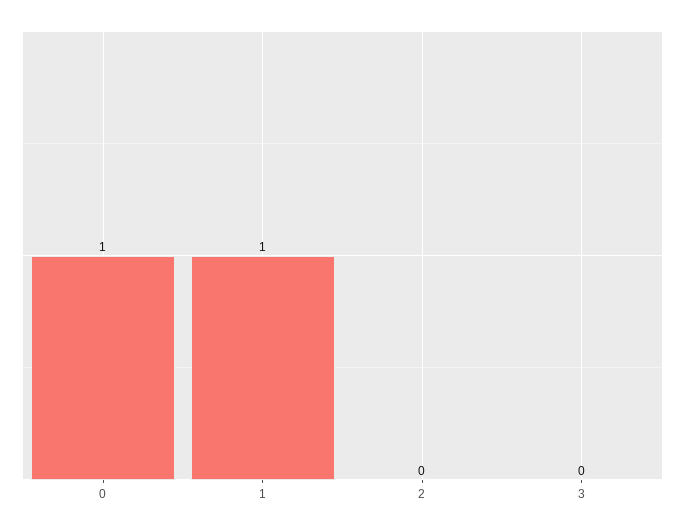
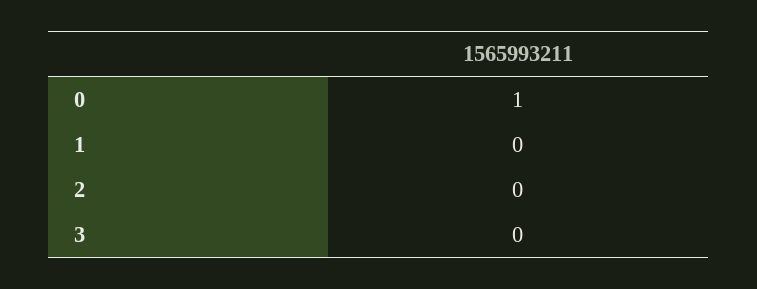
  {
    "0": 1,
-   "1": 1,
+   "1": 0,
    "2": 0,
    "3": 0
  }

